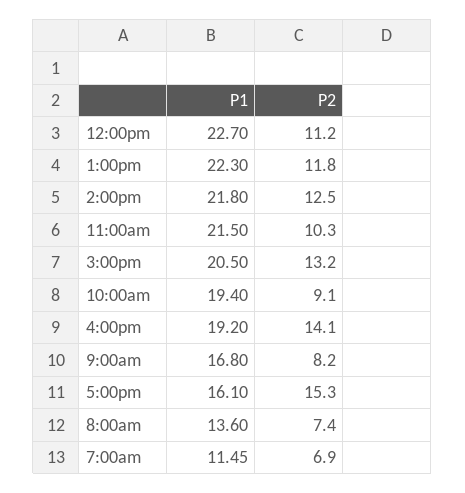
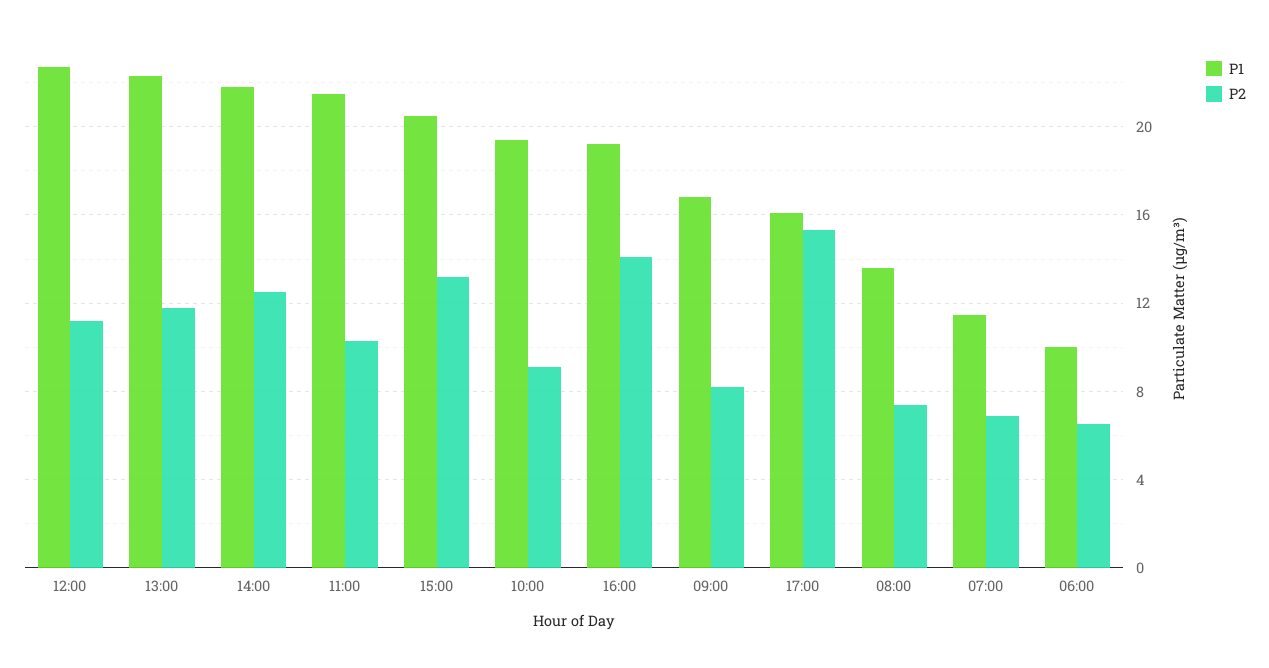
  {
    "P1": {
      "12:00pm": 22.7,
      "1:00pm": 22.3,
      "2:00pm": 21.8,
      "11:00am": 21.5,
      "3:00pm": 20.5,
      "10:00am": 19.4,
      "4:00pm": 19.2,
      "9:00am": 16.8,
      "5:00pm": 16.1,
      "8:00am": 13.6,
-     "7:00am": 11.45
+     "7:00am": 11.45,
+     "06:00": 10
    },
    "P2": {
      "12:00pm": 11.2,
      "1:00pm": 11.8,
      "2:00pm": 12.5,
      "11:00am": 10.3,
      "3:00pm": 13.2,
      "10:00am": 9.1,
      "4:00pm": 14.1,
      "9:00am": 8.2,
      "5:00pm": 15.3,
      "8:00am": 7.4,
-     "7:00am": 6.9
+     "7:00am": 6.9,
+     "06:00": 6.5
    }
  }

